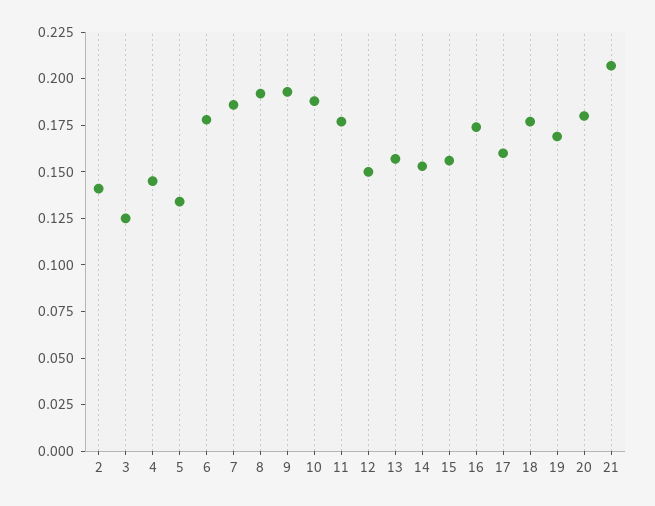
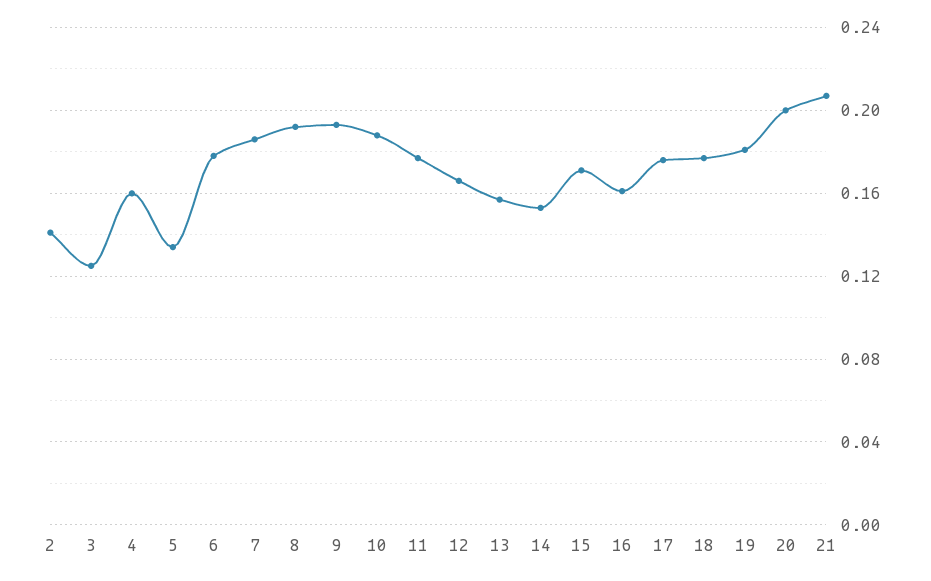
  {
    "2": 0.14,
    "3": 0.125,
-   "4": 0.145,
+   "4": 0.16,
    "5": 0.135,
    "6": 0.18,
    "7": 0.185,
    "8": 0.19,
    "9": 0.195,
    "10": 0.19,
    "11": 0.175,
-   "12": 0.15,
+   "12": 0.165,
    "13": 0.155,
    "14": 0.155,
-   "15": 0.155,
+   "15": 0.17,
-   "16": 0.175,
+   "16": 0.16,
-   "17": 0.16,
+   "17": 0.175,
    "18": 0.175,
-   "19": 0.17,
+   "19": 0.18,
-   "20": 0.18,
+   "20": 0.2,
    "21": 0.205
  }

